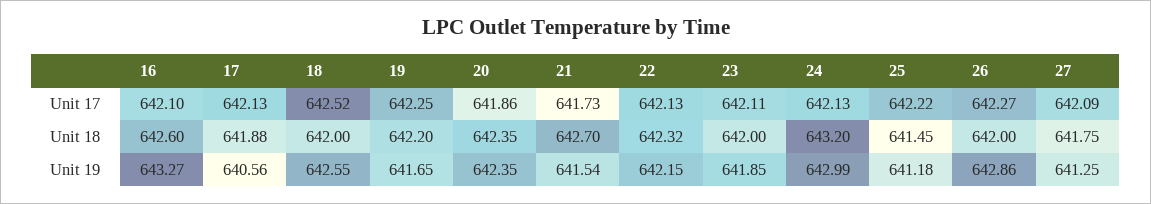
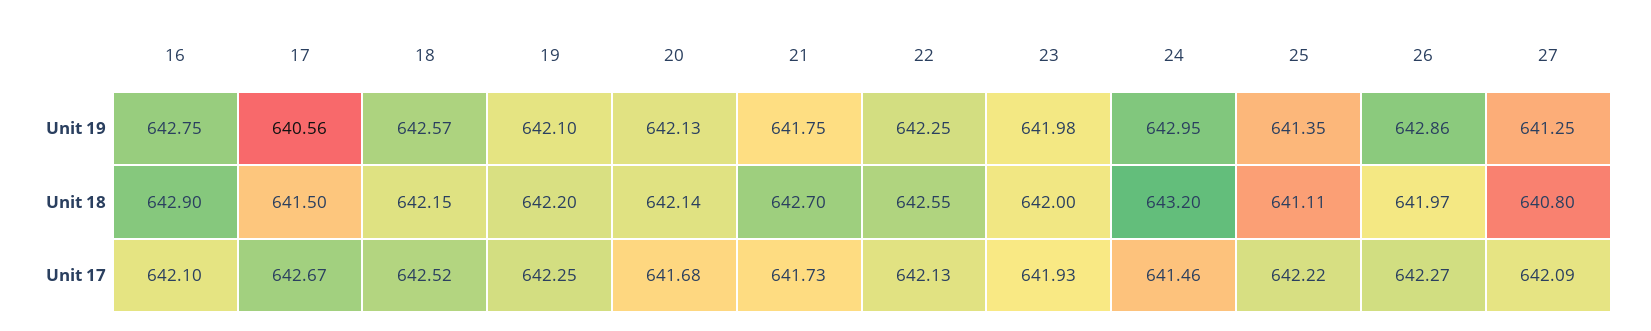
  {
    "16": {
      "Unit 17": 642.1,
-     "Unit 18": 642.6,
+     "Unit 18": 642.9,
-     "Unit 19": 643.27
+     "Unit 19": 642.75
    },
    "17": {
-     "Unit 17": 642.13,
+     "Unit 17": 642.67,
-     "Unit 18": 641.88,
+     "Unit 18": 641.5,
      "Unit 19": 640.56
    },
    "18": {
      "Unit 17": 642.52,
-     "Unit 18": 642,
+     "Unit 18": 642.15,
-     "Unit 19": 642.55
+     "Unit 19": 642.57
    },
    "19": {
      "Unit 17": 642.25,
      "Unit 18": 642.2,
-     "Unit 19": 641.65
+     "Unit 19": 642.1
    },
    "20": {
-     "Unit 17": 641.86,
+     "Unit 17": 641.68,
-     "Unit 18": 642.35,
+     "Unit 18": 642.14,
-     "Unit 19": 642.35
+     "Unit 19": 642.13
    },
    "21": {
      "Unit 17": 641.73,
      "Unit 18": 642.7,
-     "Unit 19": 641.54
+     "Unit 19": 641.75
    },
    "22": {
      "Unit 17": 642.13,
-     "Unit 18": 642.32,
+     "Unit 18": 642.55,
-     "Unit 19": 642.15
+     "Unit 19": 642.25
    },
    "23": {
-     "Unit 17": 642.11,
+     "Unit 17": 641.93,
      "Unit 18": 642,
-     "Unit 19": 641.85
+     "Unit 19": 641.98
    },
    "24": {
-     "Unit 17": 642.13,
+     "Unit 17": 641.46,
      "Unit 18": 643.2,
-     "Unit 19": 642.99
+     "Unit 19": 642.95
    },
    "25": {
      "Unit 17": 642.22,
-     "Unit 18": 641.45,
+     "Unit 18": 641.11,
-     "Unit 19": 641.18
+     "Unit 19": 641.35
    },
    "26": {
      "Unit 17": 642.27,
-     "Unit 18": 642,
+     "Unit 18": 641.97,
      "Unit 19": 642.86
    },
    "27": {
      "Unit 17": 642.09,
-     "Unit 18": 641.75,
+     "Unit 18": 640.8,
      "Unit 19": 641.25
    }
  }

